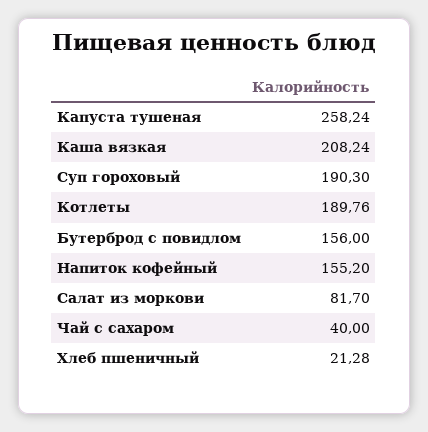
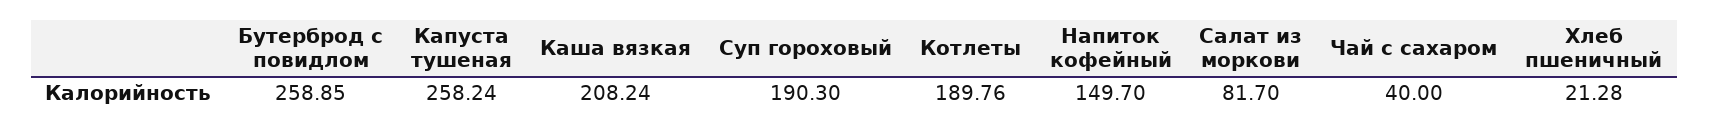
  {
    "Капуста тушеная": 258.24,
    "Каша вязкая": 208.24,
    "Суп гороховый": 190.3,
    "Котлеты": 189.76,
-   "Бутерброд с повидлом": 156,
+   "Бутерброд с повидлом": 258.85,
-   "Напиток кофейный": 155.2,
+   "Напиток кофейный": 149.7,
    "Салат из моркови": 81.7,
    "Чай с сахаром": 40,
    "Хлеб пшеничный": 21.28
  }

